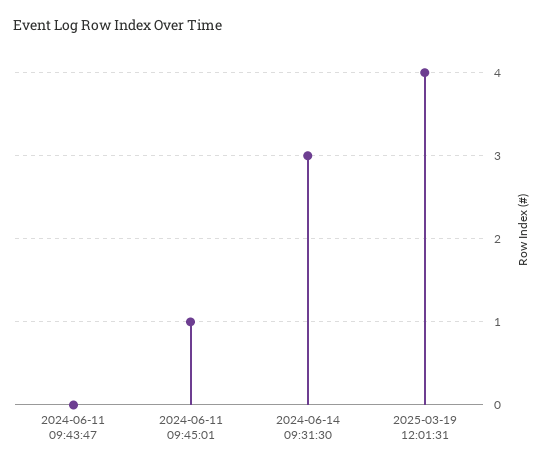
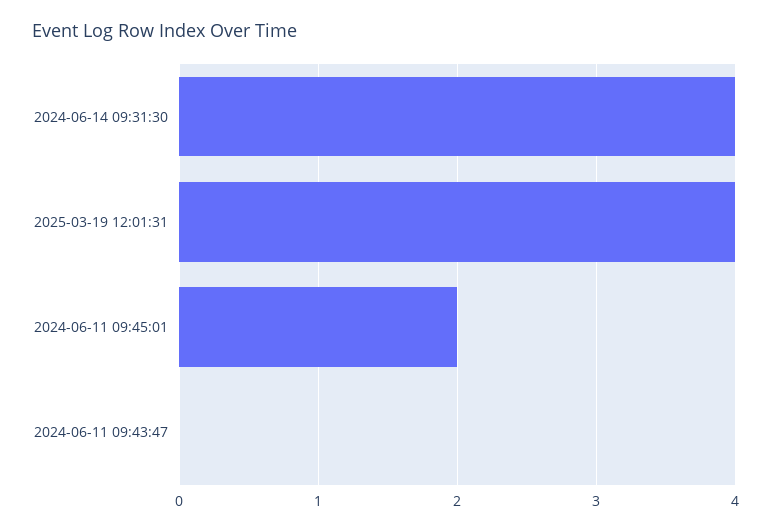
  {
    "2024-06-11 09:43:47": 0,
-   "2024-06-11 09:45:01": 1,
+   "2024-06-11 09:45:01": 2,
-   "2024-06-14 09:31:30": 3,
+   "2024-06-14 09:31:30": 4,
    "2025-03-19 12:01:31": 4
  }

